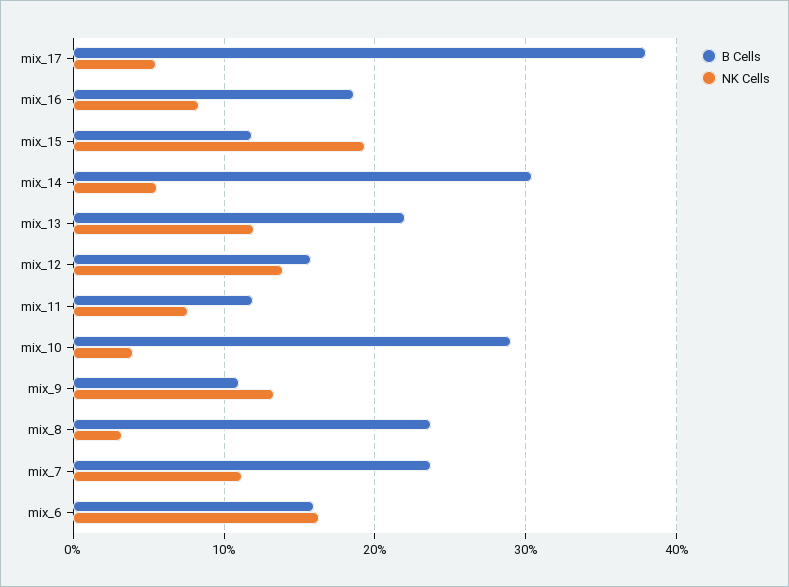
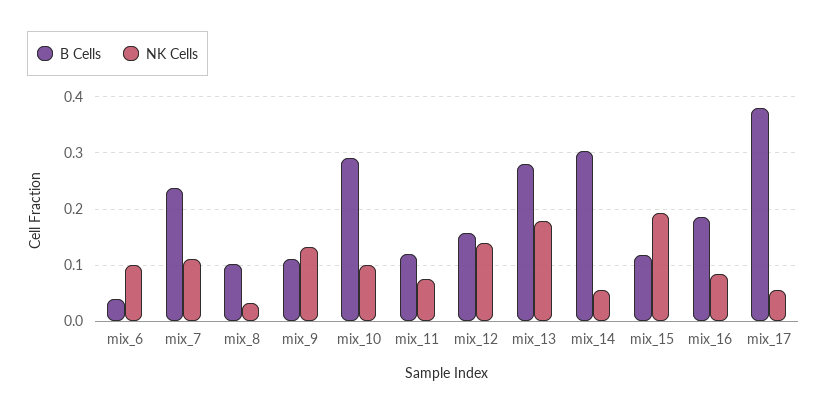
  {
    "B Cells": {
      "mix_17": 0.38,
      "mix_16": 0.19,
      "mix_15": 0.12,
      "mix_14": 0.3,
-     "mix_13": 0.22,
+     "mix_13": 0.28,
      "mix_12": 0.16,
      "mix_11": 0.12,
      "mix_10": 0.29,
      "mix_9": 0.11,
-     "mix_8": 0.24,
+     "mix_8": 0.1,
      "mix_7": 0.24,
-     "mix_6": 0.16
+     "mix_6": 0.04
    },
    "NK Cells": {
      "mix_17": 0.06,
      "mix_16": 0.08,
      "mix_15": 0.19,
      "mix_14": 0.06,
-     "mix_13": 0.12,
+     "mix_13": 0.18,
      "mix_12": 0.14,
      "mix_11": 0.08,
-     "mix_10": 0.04,
+     "mix_10": 0.1,
      "mix_9": 0.13,
      "mix_8": 0.03,
      "mix_7": 0.11,
-     "mix_6": 0.16
+     "mix_6": 0.1
    }
  }

